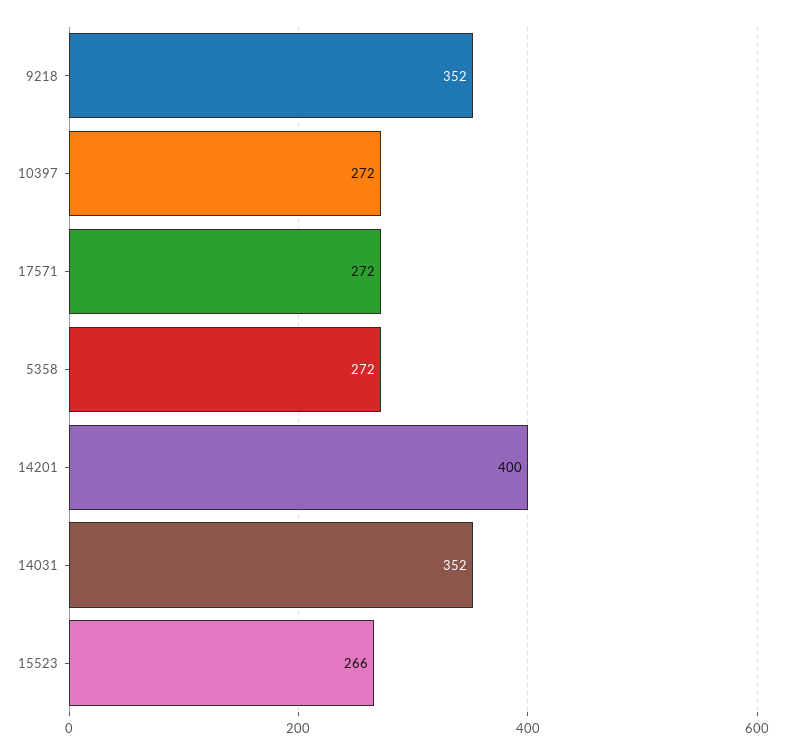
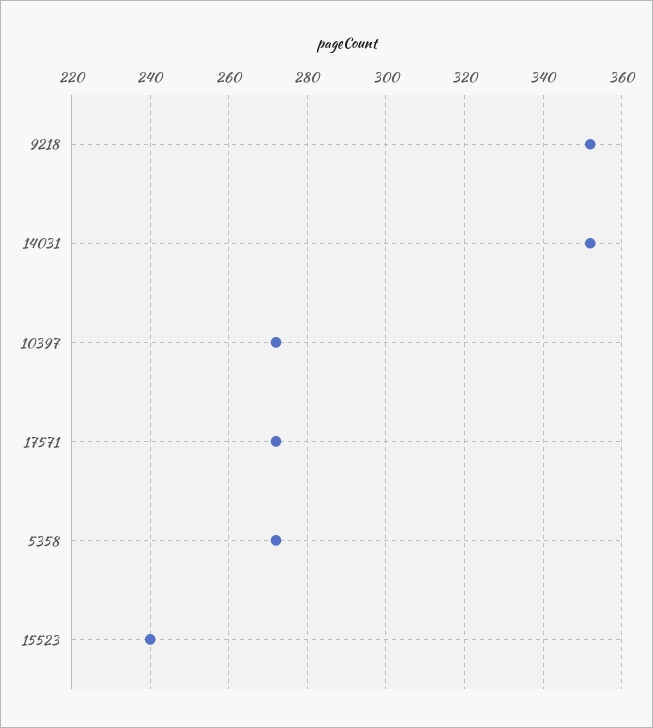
  {
    "9218": 352,
    "10397": 272,
    "17571": 272,
    "5358": 272,
-   "14201": 400,
    "14031": 352,
-   "15523": 266
+   "15523": 240
  }

